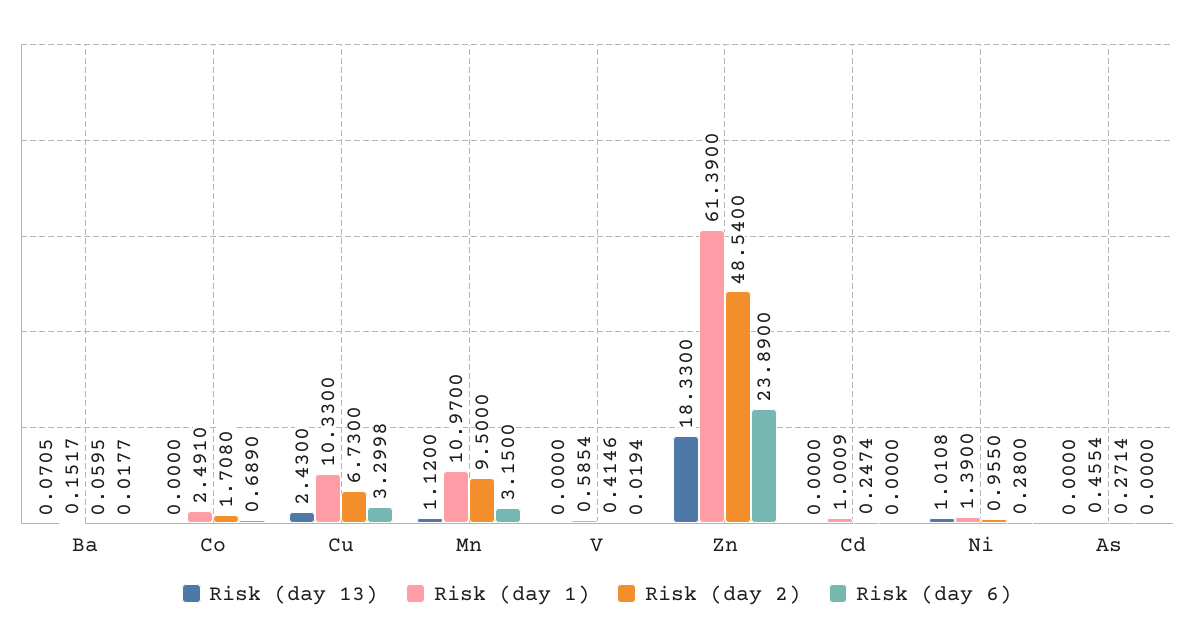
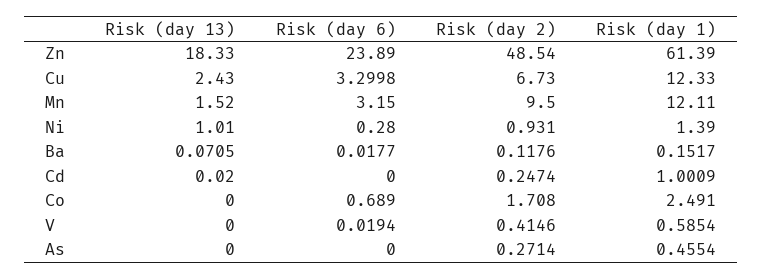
  {
    "Risk (day 13)": {
      "Ba": 0.0705,
      "Co": 0,
      "Cu": 2.43,
-     "Mn": 1.12,
+     "Mn": 1.52,
      "V": 0,
      "Zn": 18.33,
-     "Cd": 0,
+     "Cd": 0.02,
-     "Ni": 1.0108,
+     "Ni": 1.01,
      "As": 0
    },
    "Risk (day 1)": {
      "Ba": 0.1517,
      "Co": 2.491,
-     "Cu": 10.33,
+     "Cu": 12.33,
-     "Mn": 10.97,
+     "Mn": 12.11,
      "V": 0.5854,
      "Zn": 61.39,
      "Cd": 1.0009,
      "Ni": 1.39,
      "As": 0.4554
    },
    "Risk (day 2)": {
-     "Ba": 0.0595,
+     "Ba": 0.1176,
      "Co": 1.708,
      "Cu": 6.73,
      "Mn": 9.5,
      "V": 0.4146,
      "Zn": 48.54,
      "Cd": 0.2474,
-     "Ni": 0.955,
+     "Ni": 0.931,
      "As": 0.2714
    },
    "Risk (day 6)": {
      "Ba": 0.0177,
      "Co": 0.689,
      "Cu": 3.2998,
      "Mn": 3.15,
      "V": 0.0194,
      "Zn": 23.89,
      "Cd": 0,
      "Ni": 0.28,
      "As": 0
    }
  }

